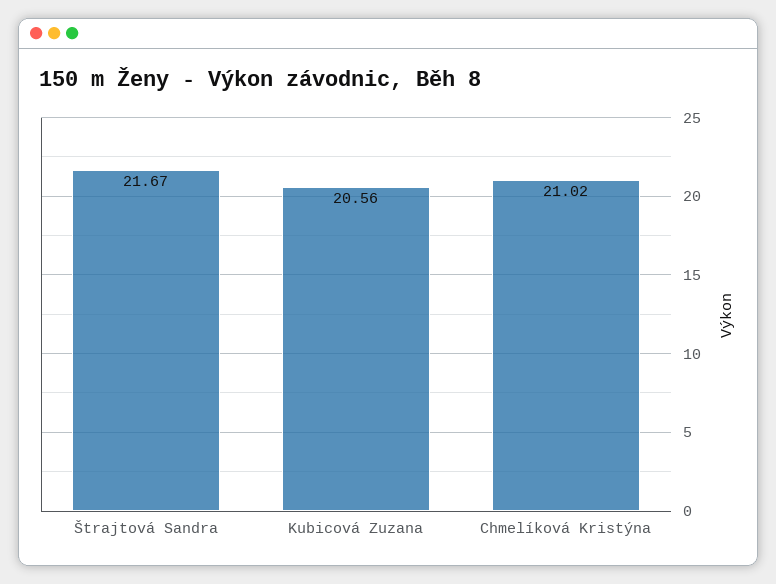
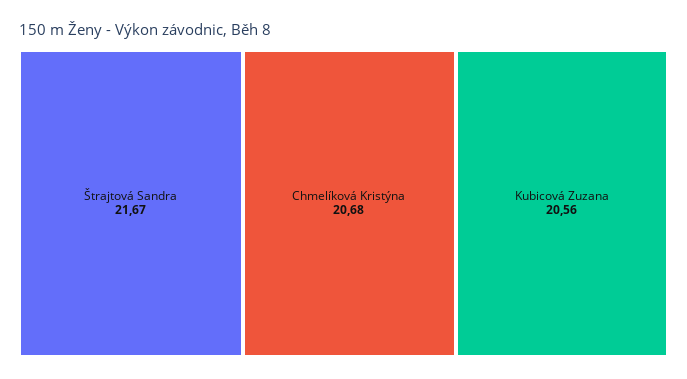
  {
    "Štrajtová Sandra": 21.67,
    "Kubicová Zuzana": 20.56,
-   "Chmelíková Kristýna": 21.02
+   "Chmelíková Kristýna": 20.68
  }

